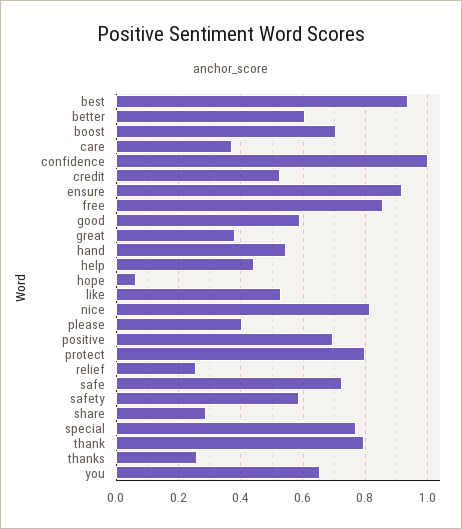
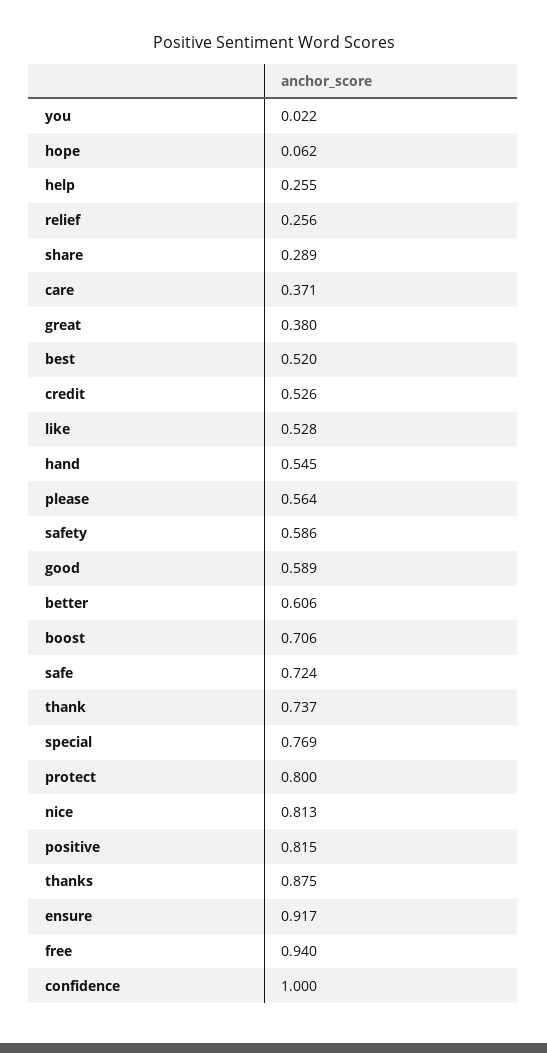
  {
-   "best": 0.94,
+   "best": 0.52,
    "better": 0.606,
    "boost": 0.706,
    "care": 0.371,
    "confidence": 1,
    "credit": 0.526,
    "ensure": 0.917,
-   "free": 0.86,
+   "free": 0.94,
    "good": 0.589,
    "great": 0.38,
    "hand": 0.545,
-   "help": 0.44,
+   "help": 0.255,
    "hope": 0.062,
    "like": 0.528,
    "nice": 0.813,
-   "please": 0.4,
+   "please": 0.564,
-   "positive": 0.7,
+   "positive": 0.815,
    "protect": 0.8,
    "relief": 0.256,
    "safe": 0.724,
    "safety": 0.586,
    "share": 0.289,
    "special": 0.769,
-   "thank": 0.8,
+   "thank": 0.737,
-   "thanks": 0.26,
+   "thanks": 0.875,
-   "you": 0.66
+   "you": 0.022
  }

